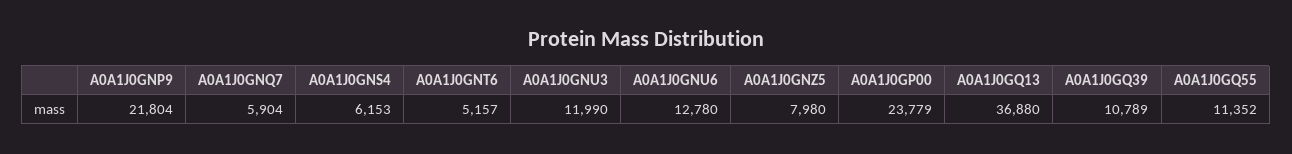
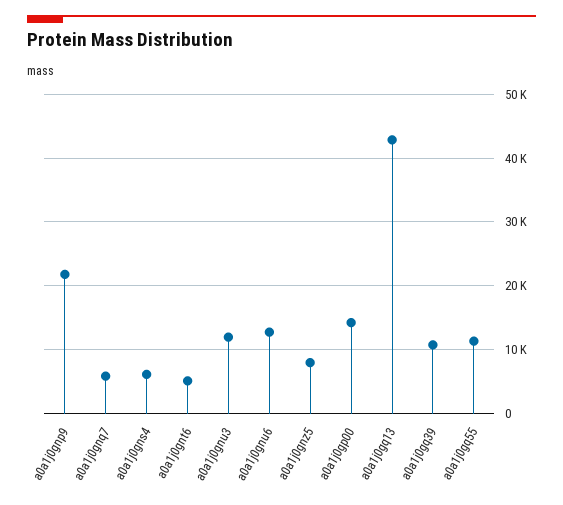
  {
    "A0A1J0GNP9": 21804,
    "A0A1J0GNQ7": 5904,
    "A0A1J0GNS4": 6153,
    "A0A1J0GNT6": 5157,
    "A0A1J0GNU3": 11990,
    "A0A1J0GNU6": 12780,
    "A0A1J0GNZ5": 7980,
-   "A0A1J0GP00": 23779,
+   "A0A1J0GP00": 14000,
-   "A0A1J0GQ13": 36880,
+   "A0A1J0GQ13": 43000,
    "A0A1J0GQ39": 10789,
    "A0A1J0GQ55": 11352
  }

